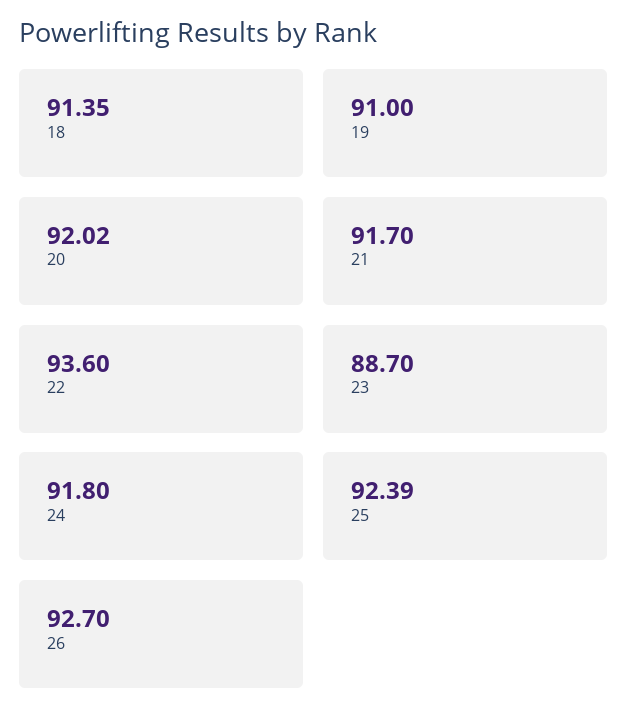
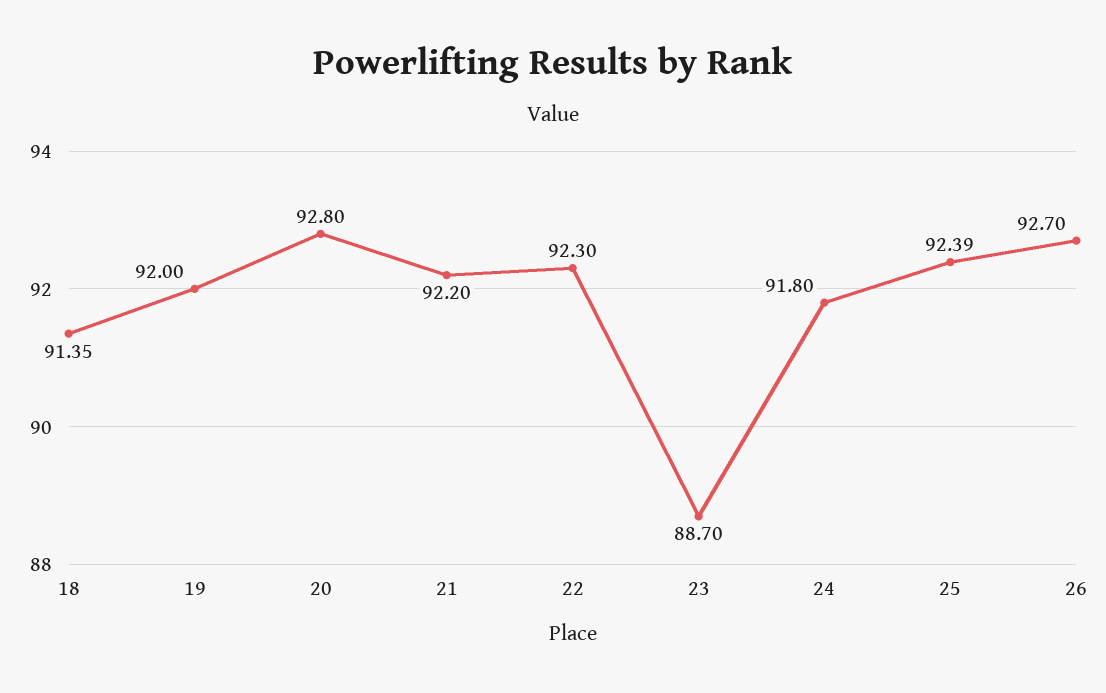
  {
    "18": 91.35,
-   "19": 91,
+   "19": 92,
-   "20": 92.02,
+   "20": 92.8,
-   "21": 91.7,
+   "21": 92.2,
-   "22": 93.6,
+   "22": 92.3,
    "23": 88.7,
    "24": 91.8,
    "25": 92.39,
    "26": 92.7
  }

